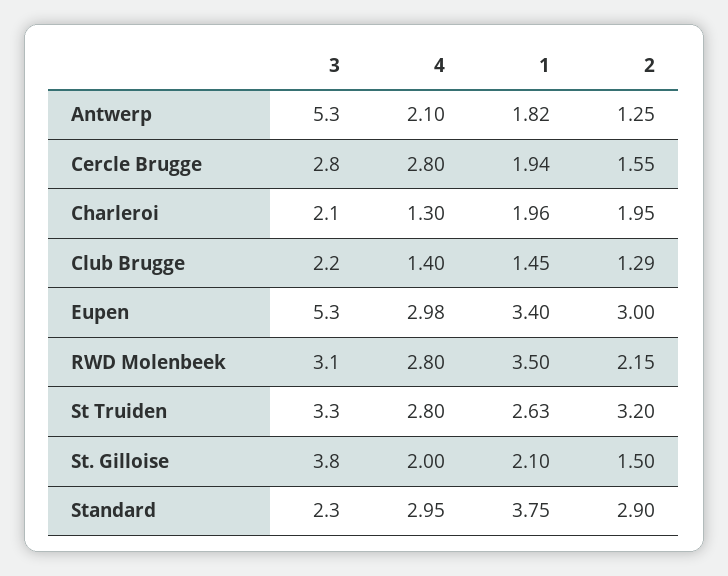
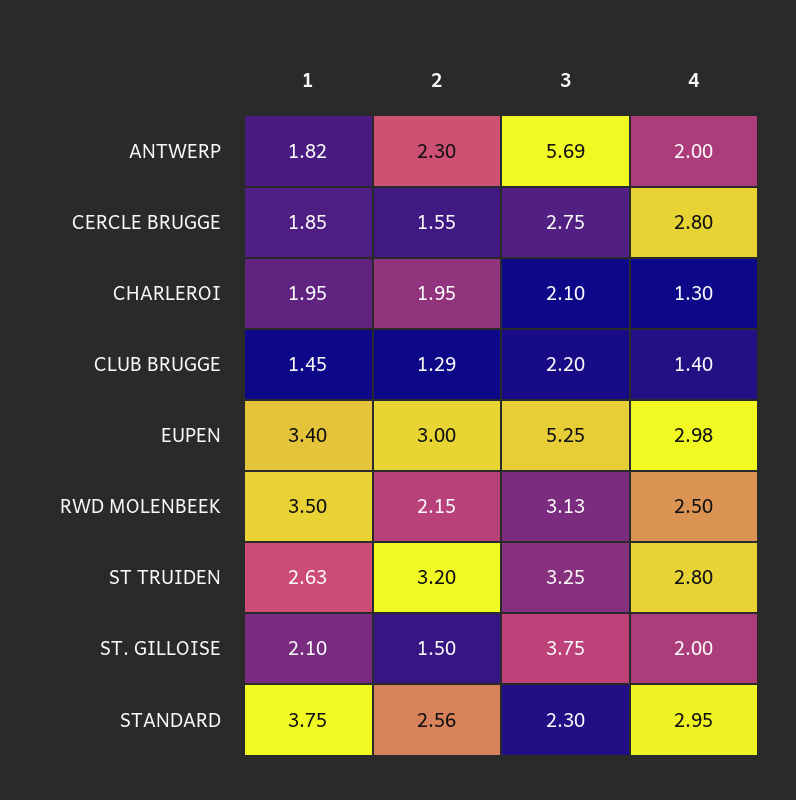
  {
    "3": {
-     "Antwerp": 5.3,
+     "Antwerp": 5.69,
      "Cercle Brugge": 2.75,
      "Charleroi": 2.1,
      "Club Brugge": 2.2,
      "Eupen": 5.25,
      "RWD Molenbeek": 3.13,
      "St Truiden": 3.25,
      "St. Gilloise": 3.75,
      "Standard": 2.3
    },
    "4": {
-     "Antwerp": 2.1,
+     "Antwerp": 2,
      "Cercle Brugge": 2.8,
      "Charleroi": 1.3,
      "Club Brugge": 1.4,
      "Eupen": 2.98,
-     "RWD Molenbeek": 2.8,
+     "RWD Molenbeek": 2.5,
      "St Truiden": 2.8,
      "St. Gilloise": 2,
      "Standard": 2.95
    },
    "1": {
      "Antwerp": 1.82,
-     "Cercle Brugge": 1.94,
+     "Cercle Brugge": 1.85,
-     "Charleroi": 1.96,
+     "Charleroi": 1.95,
      "Club Brugge": 1.45,
      "Eupen": 3.4,
      "RWD Molenbeek": 3.5,
      "St Truiden": 2.63,
      "St. Gilloise": 2.1,
      "Standard": 3.75
    },
    "2": {
-     "Antwerp": 1.25,
+     "Antwerp": 2.3,
      "Cercle Brugge": 1.55,
      "Charleroi": 1.95,
      "Club Brugge": 1.29,
      "Eupen": 3,
      "RWD Molenbeek": 2.15,
      "St Truiden": 3.2,
      "St. Gilloise": 1.5,
-     "Standard": 2.9
+     "Standard": 2.56
    }
  }

